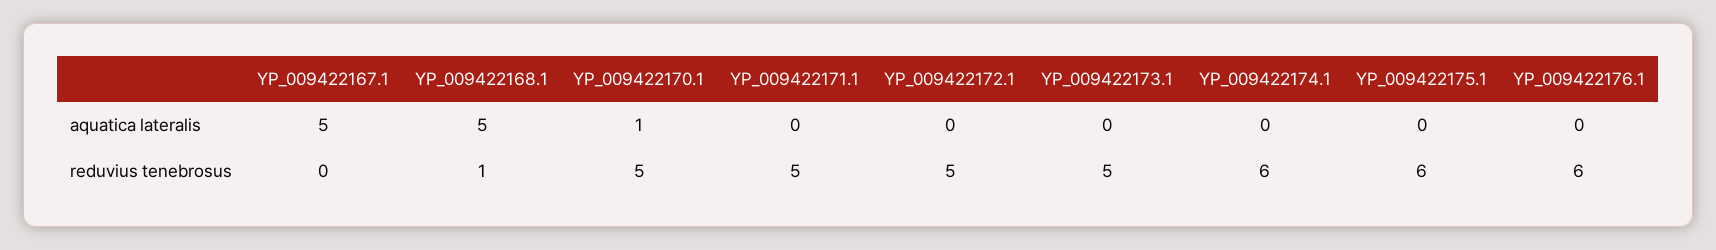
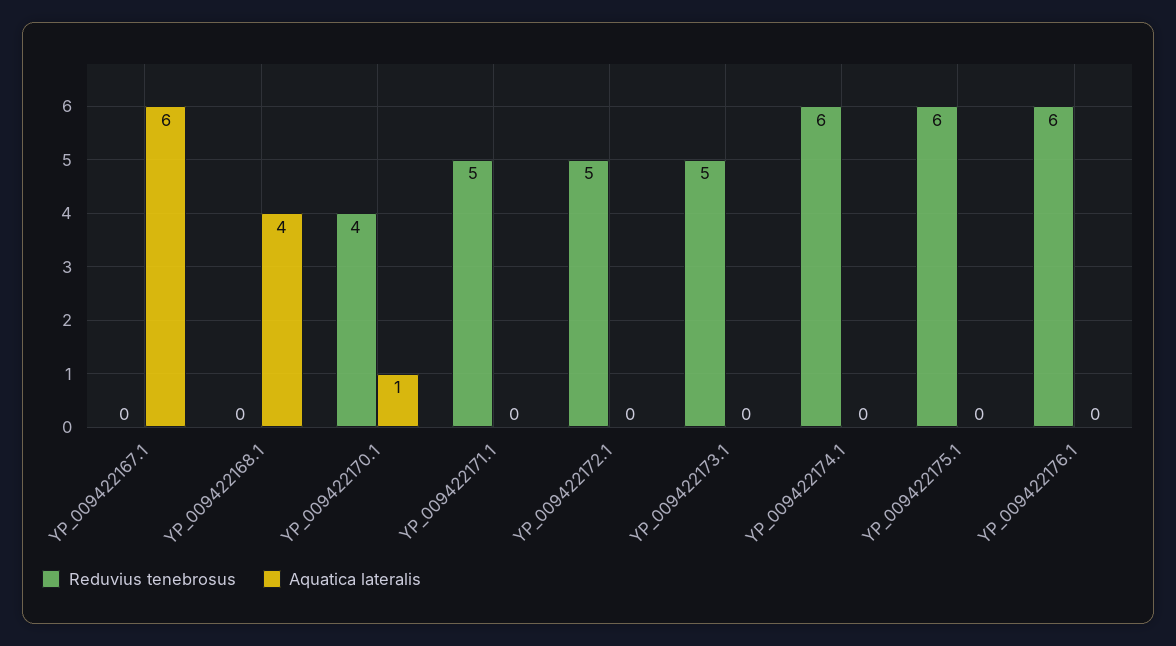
  {
    "aquatica lateralis": {
-     "YP_009422167.1": 5,
+     "YP_009422167.1": 6,
-     "YP_009422168.1": 5,
+     "YP_009422168.1": 4,
      "YP_009422170.1": 1,
      "YP_009422171.1": 0,
      "YP_009422172.1": 0,
      "YP_009422173.1": 0,
      "YP_009422174.1": 0,
      "YP_009422175.1": 0,
      "YP_009422176.1": 0
    },
    "reduvius tenebrosus": {
      "YP_009422167.1": 0,
-     "YP_009422168.1": 1,
+     "YP_009422168.1": 0,
-     "YP_009422170.1": 5,
+     "YP_009422170.1": 4,
      "YP_009422171.1": 5,
      "YP_009422172.1": 5,
      "YP_009422173.1": 5,
      "YP_009422174.1": 6,
      "YP_009422175.1": 6,
      "YP_009422176.1": 6
    }
  }

